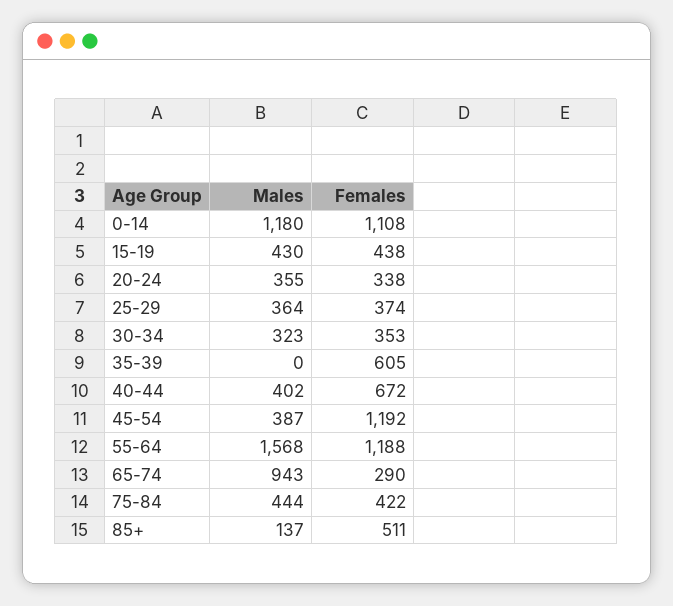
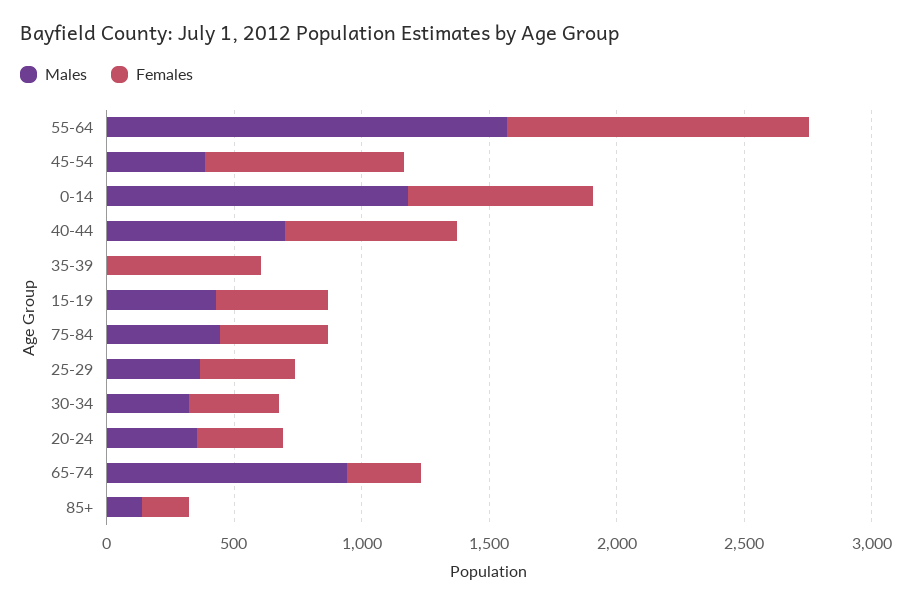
  {
    "Males": {
      "0-14": 1180,
      "15-19": 430,
      "20-24": 355,
      "25-29": 364,
      "30-34": 323,
      "35-39": 0,
-     "40-44": 402,
+     "40-44": 700,
      "45-54": 387,
      "55-64": 1568,
      "65-74": 943,
      "75-84": 444,
      "85+": 137
    },
    "Females": {
-     "0-14": 1108,
+     "0-14": 700,
      "15-19": 438,
      "20-24": 338,
      "25-29": 374,
      "30-34": 353,
      "35-39": 605,
      "40-44": 672,
-     "45-54": 1192,
+     "45-54": 800,
      "55-64": 1188,
      "65-74": 290,
      "75-84": 422,
-     "85+": 511
+     "85+": 200
    }
  }

